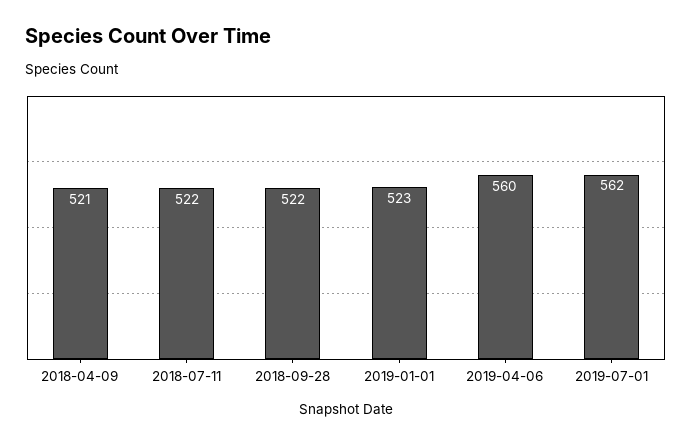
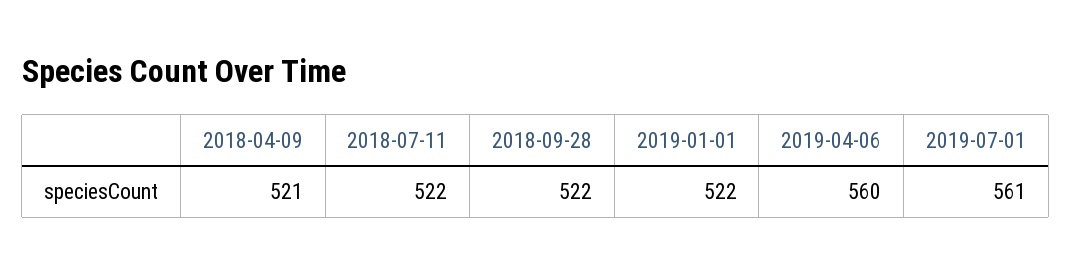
  {
    "2018-04-09": 521,
    "2018-07-11": 522,
    "2018-09-28": 522,
-   "2019-01-01": 523,
+   "2019-01-01": 522,
    "2019-04-06": 560,
-   "2019-07-01": 562
+   "2019-07-01": 561
  }

